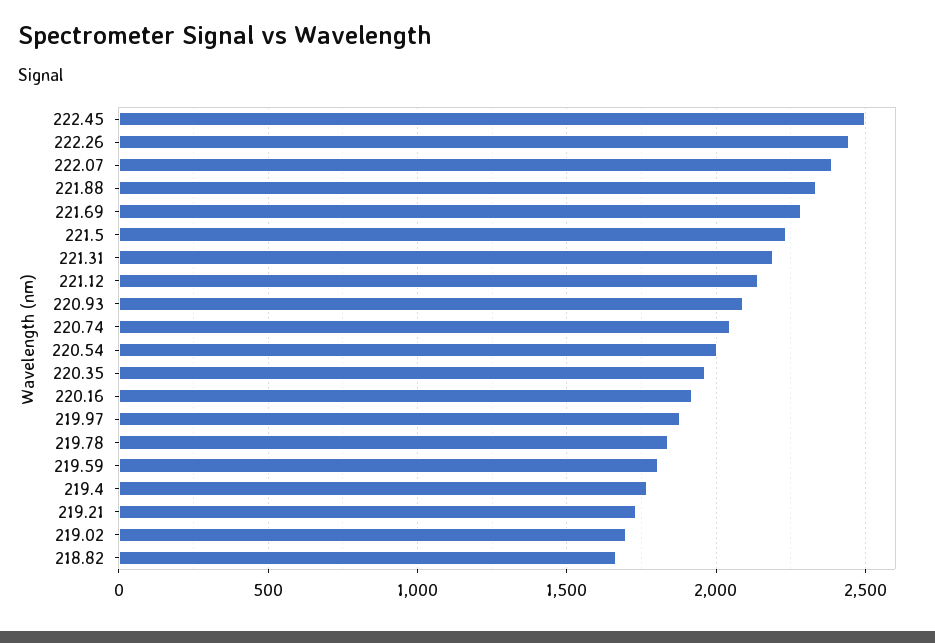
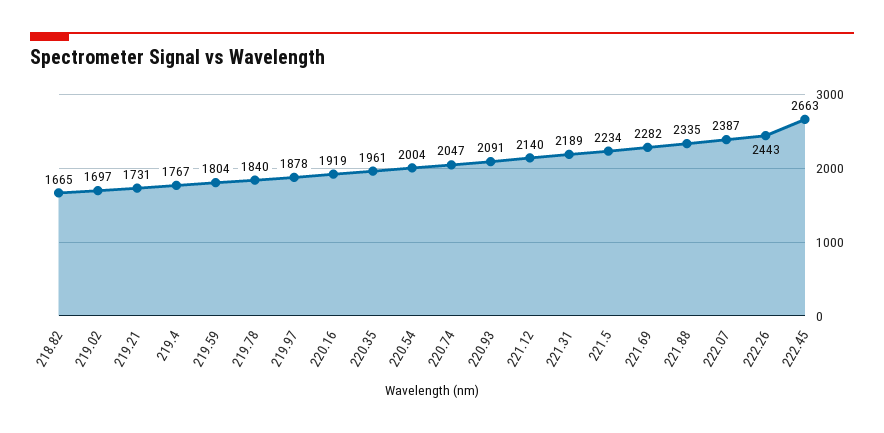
  {
-   "222.45": 2500,
+   "222.45": 2663,
    "222.26": 2443,
    "222.07": 2387,
    "221.88": 2335,
    "221.69": 2282,
    "221.5": 2234,
    "221.31": 2189,
    "221.12": 2140,
    "220.93": 2091,
    "220.74": 2047,
    "220.54": 2004,
    "220.35": 1961,
    "220.16": 1919,
    "219.97": 1878,
    "219.78": 1840,
    "219.59": 1804,
    "219.4": 1767,
    "219.21": 1731,
    "219.02": 1697,
    "218.82": 1665
  }

